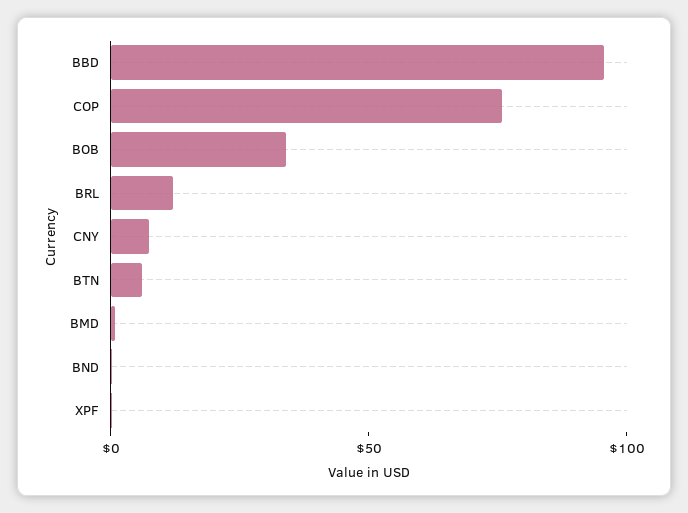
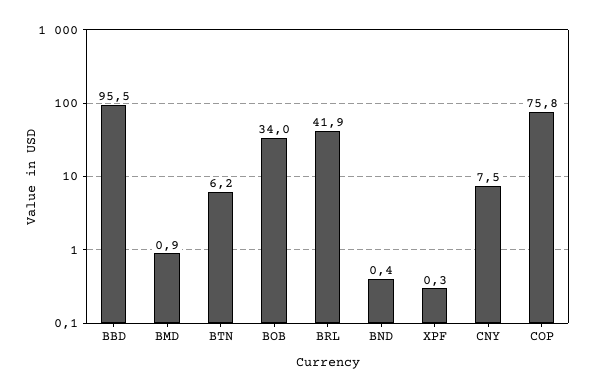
  {
    "BBD": 95.5,
    "COP": 75.8,
    "BOB": 34,
-   "BRL": 10,
+   "BRL": 41.9,
    "CNY": 7.5,
    "BTN": 6.2,
    "BMD": 0.9,
    "BND": 0.4,
    "XPF": 0.3
  }

